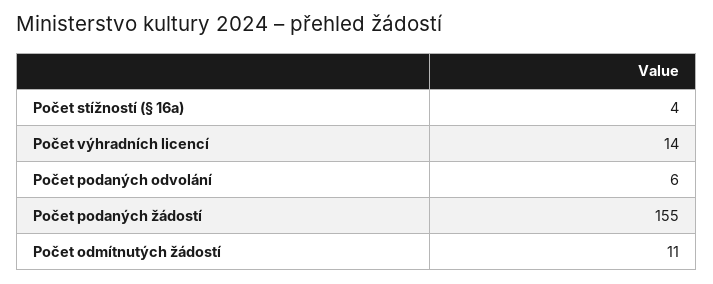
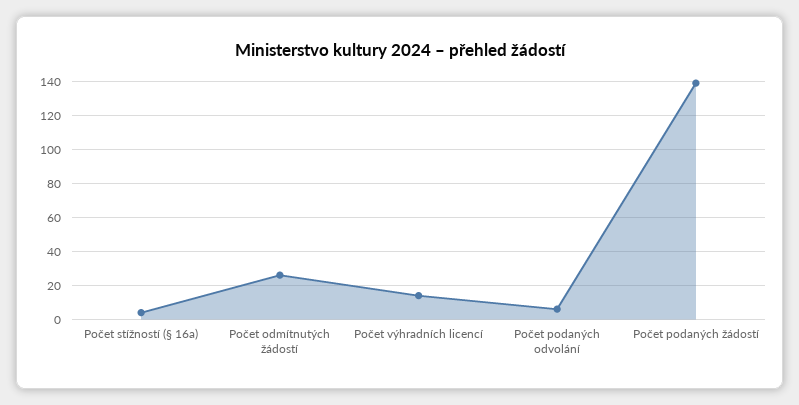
  {
    "Počet stížností (§ 16a)": 4,
    "Počet výhradních licencí": 14,
    "Počet podaných odvolání": 6,
-   "Počet podaných žádostí": 155,
+   "Počet podaných žádostí": 140,
-   "Počet odmítnutých žádostí": 11
+   "Počet odmítnutých žádostí": 25
  }

